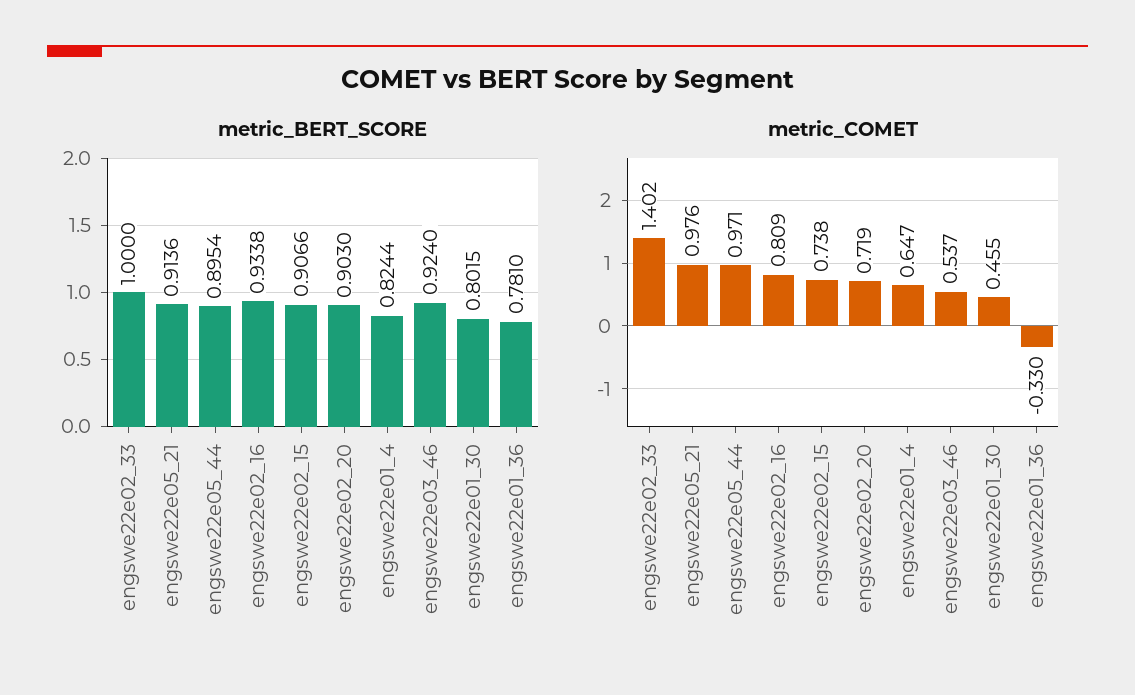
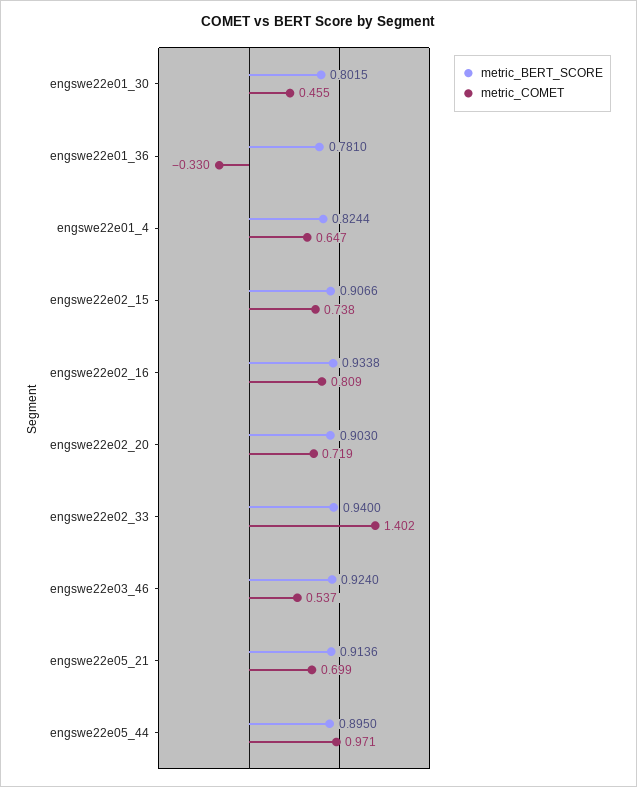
  {
    "metric_BERT_SCORE": {
-     "engswe22e02_33": 1,
+     "engswe22e02_33": 0.94,
      "engswe22e05_21": 0.9136,
-     "engswe22e05_44": 0.8954,
+     "engswe22e05_44": 0.895,
      "engswe22e02_16": 0.9338,
      "engswe22e02_15": 0.9066,
      "engswe22e02_20": 0.903,
      "engswe22e01_4": 0.8244,
      "engswe22e03_46": 0.924,
      "engswe22e01_30": 0.8015,
      "engswe22e01_36": 0.781
    },
    "metric_COMET": {
      "engswe22e02_33": 1.402,
-     "engswe22e05_21": 0.976,
+     "engswe22e05_21": 0.699,
      "engswe22e05_44": 0.971,
      "engswe22e02_16": 0.809,
      "engswe22e02_15": 0.738,
      "engswe22e02_20": 0.719,
      "engswe22e01_4": 0.647,
      "engswe22e03_46": 0.537,
      "engswe22e01_30": 0.455,
      "engswe22e01_36": -0.33
    }
  }

